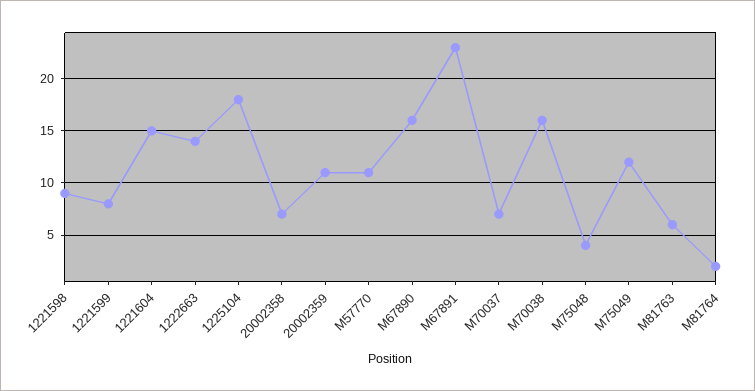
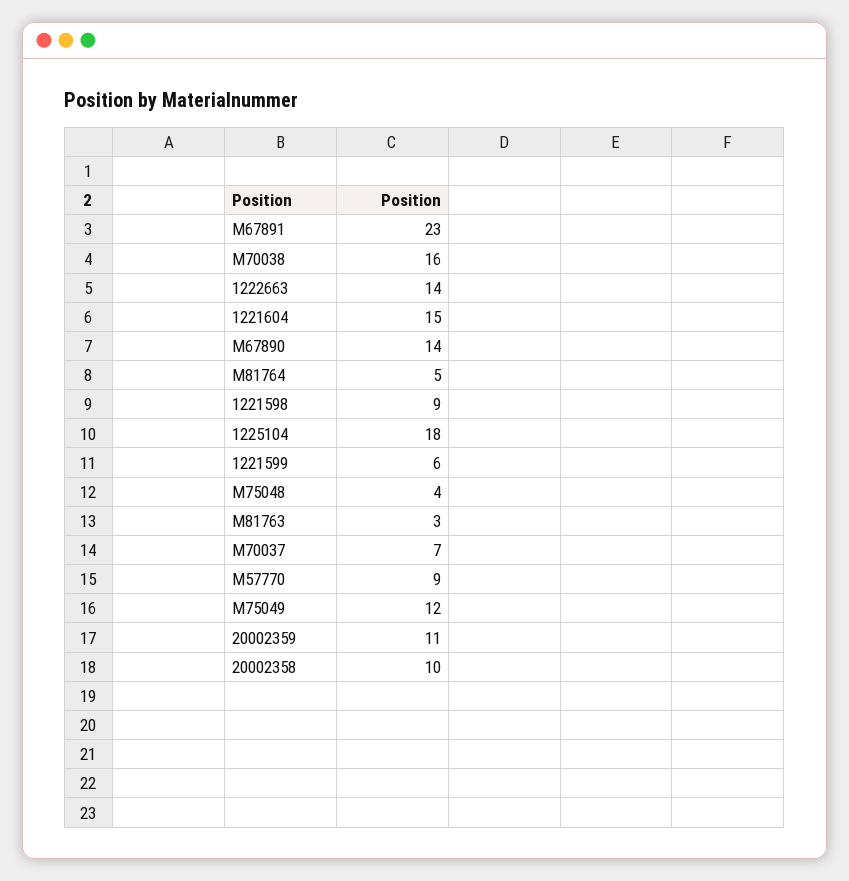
  {
    "1221598": 9,
-   "1221599": 8,
+   "1221599": 6,
    "1221604": 15,
    "1222663": 14,
    "1225104": 18,
-   "20002358": 7,
+   "20002358": 10,
    "20002359": 11,
-   "M57770": 11,
+   "M57770": 9,
-   "M67890": 16,
+   "M67890": 14,
    "M67891": 23,
    "M70037": 7,
    "M70038": 16,
    "M75048": 4,
    "M75049": 12,
-   "M81763": 6,
+   "M81763": 3,
-   "M81764": 2
+   "M81764": 5
  }

